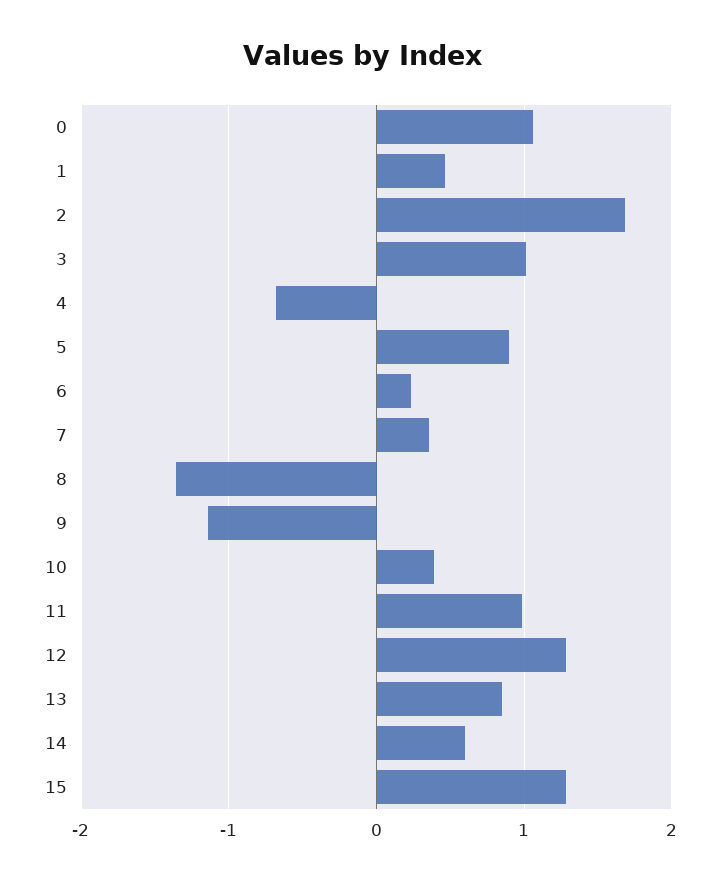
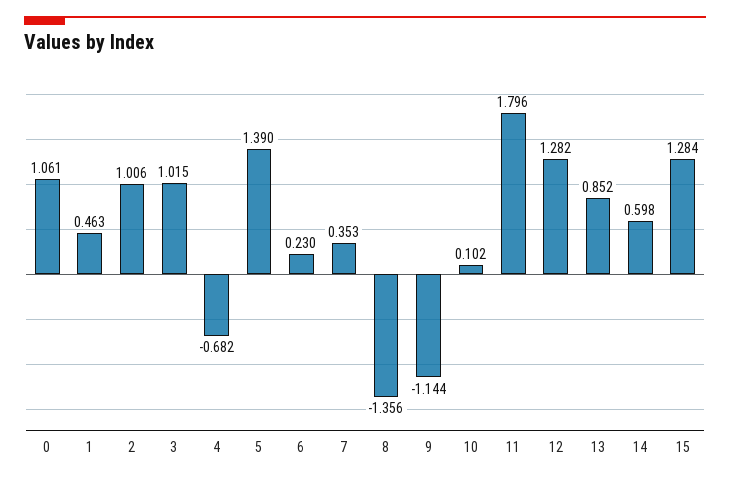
  {
    "0": 1.061,
    "1": 0.463,
-   "2": 1.7,
+   "2": 1.006,
    "3": 1.015,
    "4": -0.682,
-   "5": 0.9,
+   "5": 1.39,
    "6": 0.23,
    "7": 0.353,
    "8": -1.356,
    "9": -1.144,
-   "10": 0.4,
+   "10": 0.102,
-   "11": 1,
+   "11": 1.796,
    "12": 1.282,
    "13": 0.852,
    "14": 0.598,
    "15": 1.284
  }

